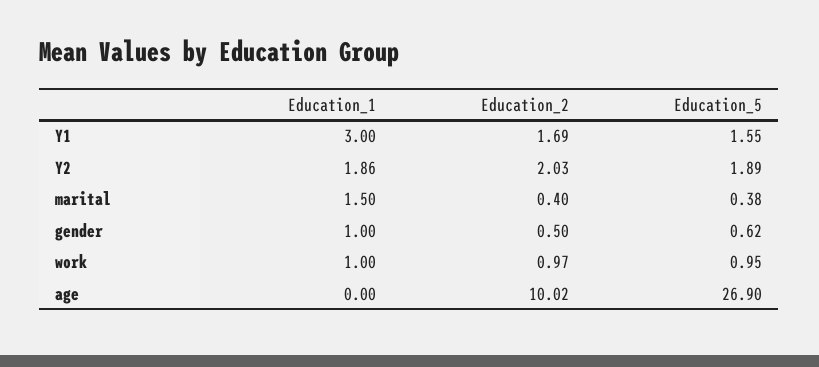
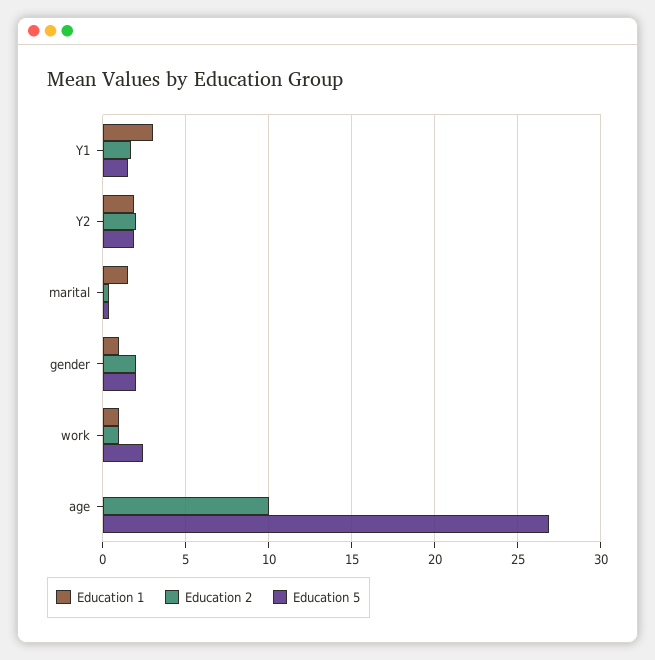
  {
    "Education_1": {
      "Y1": 3,
      "Y2": 1.86,
      "marital": 1.5,
      "gender": 1,
      "work": 1,
      "age": 0
    },
    "Education_2": {
      "Y1": 1.69,
      "Y2": 2.03,
      "marital": 0.4,
-     "gender": 0.5,
+     "gender": 2,
      "work": 0.97,
      "age": 10.02
    },
    "Education_5": {
      "Y1": 1.55,
      "Y2": 1.89,
      "marital": 0.38,
-     "gender": 0.62,
+     "gender": 2,
-     "work": 0.95,
+     "work": 2.5,
      "age": 26.9
    }
  }

